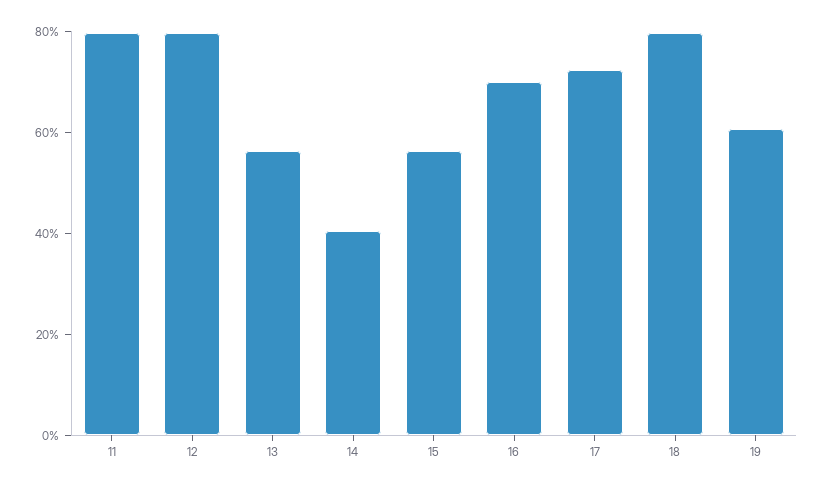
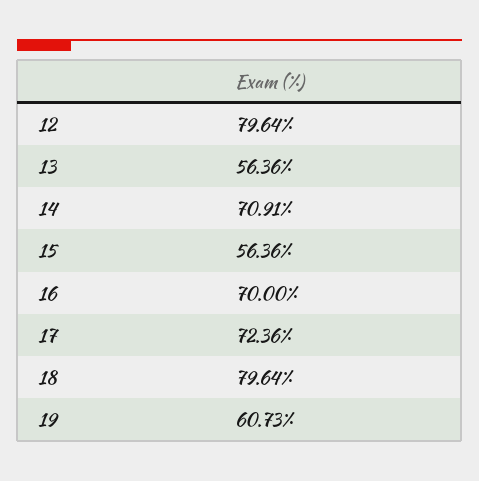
  {
-   "11": 80,
    "12": 79.64,
    "13": 56.36,
-   "14": 40,
+   "14": 70.91,
    "15": 56.36,
    "16": 70,
    "17": 72.36,
    "18": 79.64,
    "19": 60.73
  }

